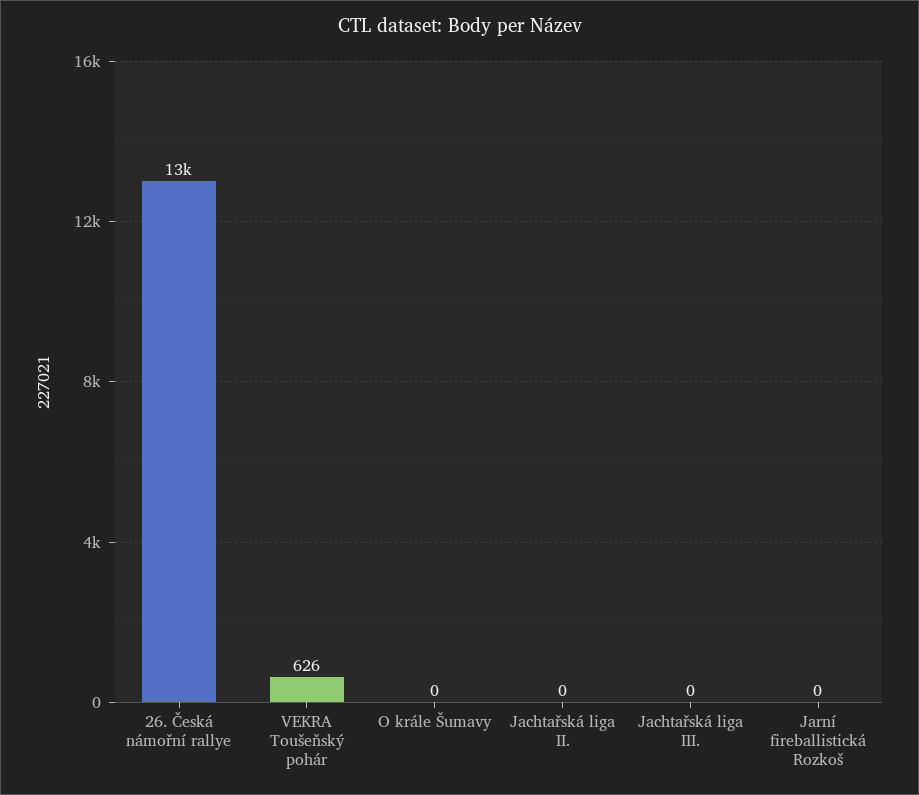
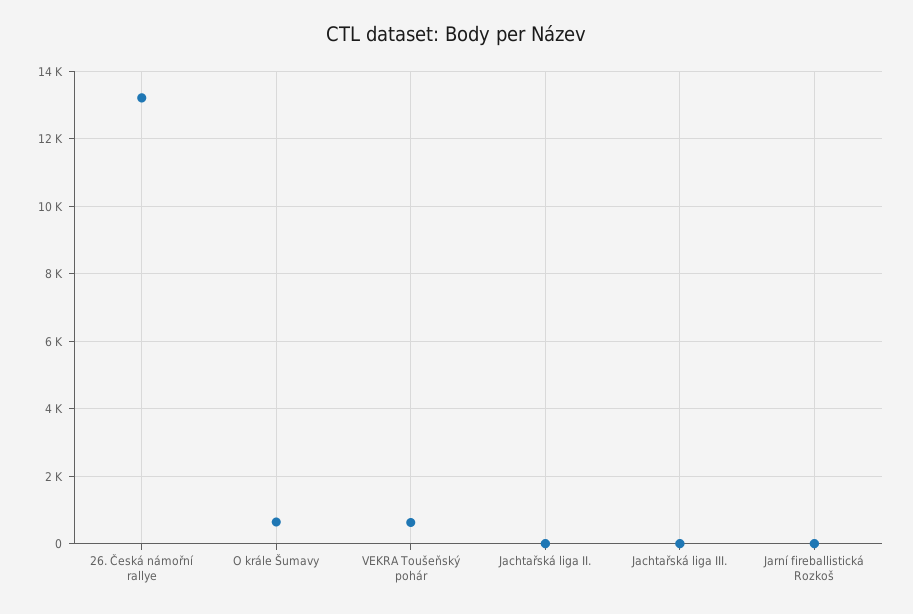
  {
    "26. Česká námořní rallye": 13000,
    "VEKRA Toušeňský pohár": 626,
-   "O krále Šumavy": 0,
+   "O krále Šumavy": 600,
    "Jachtařská liga II.": 0,
    "Jachtařská liga III.": 0,
    "Jarní fireballistická Rozkoš": 0
  }

